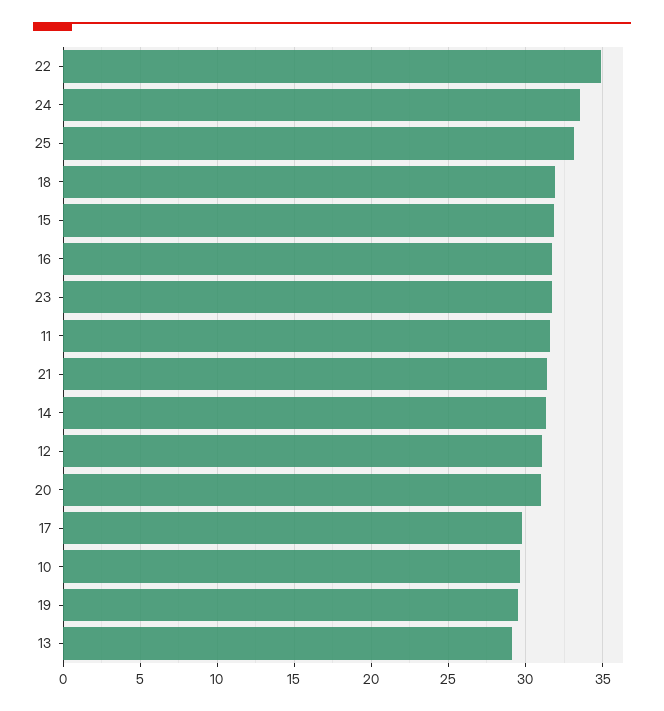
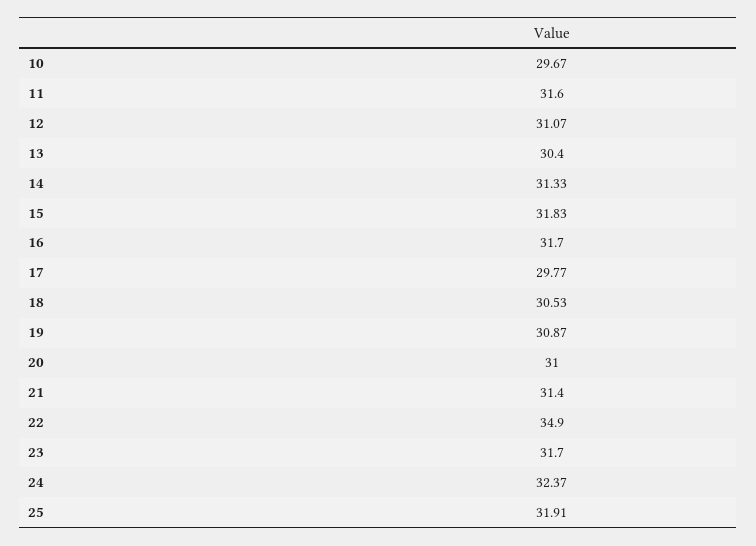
  {
    "22": 34.9,
-   "24": 33.5,
+   "24": 32.37,
-   "25": 33,
+   "25": 31.91,
-   "18": 32,
+   "18": 30.53,
    "15": 31.83,
    "16": 31.7,
    "23": 31.7,
    "11": 31.6,
    "21": 31.4,
    "14": 31.33,
    "12": 31.07,
    "20": 31,
    "17": 29.77,
    "10": 29.67,
-   "19": 29.5,
+   "19": 30.87,
-   "13": 29
+   "13": 30.4
  }

